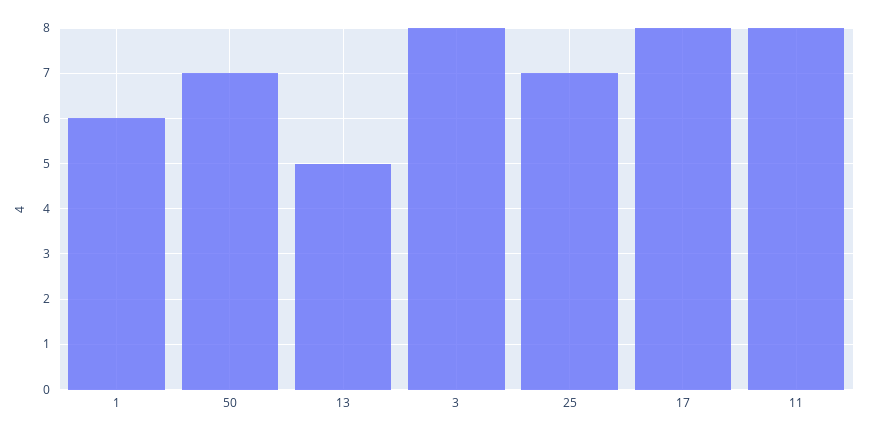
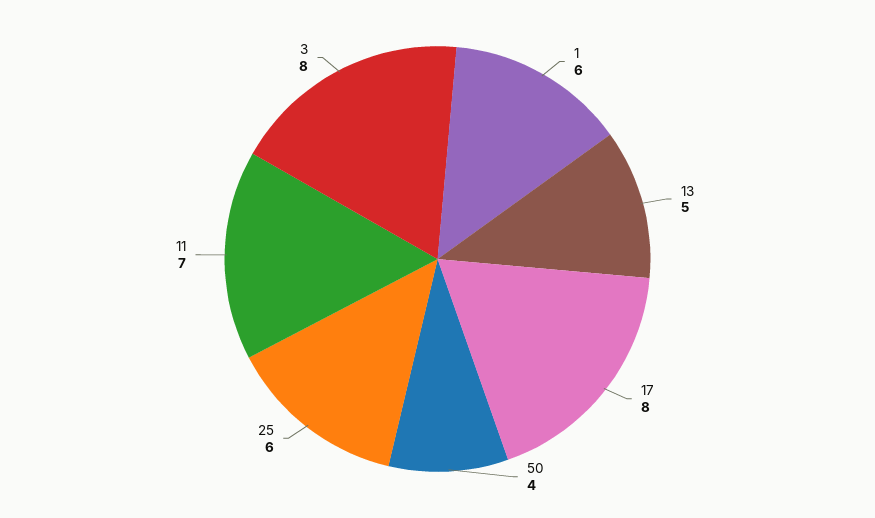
  {
    "1": 6,
-   "50": 7,
+   "50": 4,
    "13": 5,
    "3": 8,
-   "25": 7,
+   "25": 6,
    "17": 8,
-   "11": 8
+   "11": 7
  }

